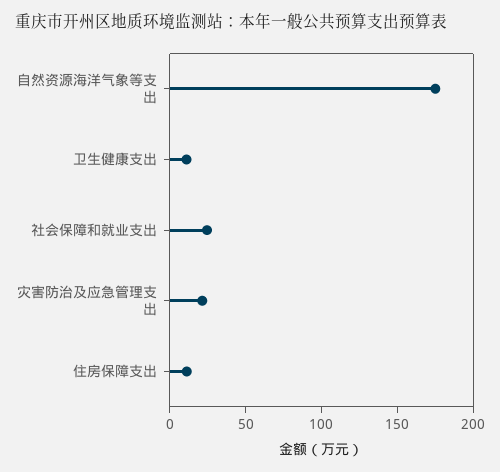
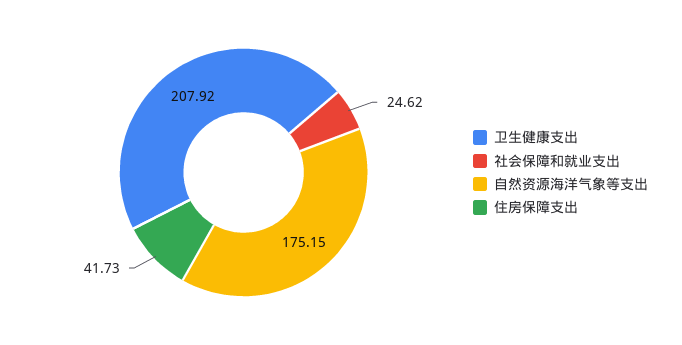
  {
    "自然资源海洋气象等支出": 175.15,
-   "卫生健康支出": 10,
+   "卫生健康支出": 207.92,
    "社会保障和就业支出": 24.62,
-   "灾害防治及应急管理支出": 20,
-   "住房保障支出": 10
+   "住房保障支出": 41.73
  }

